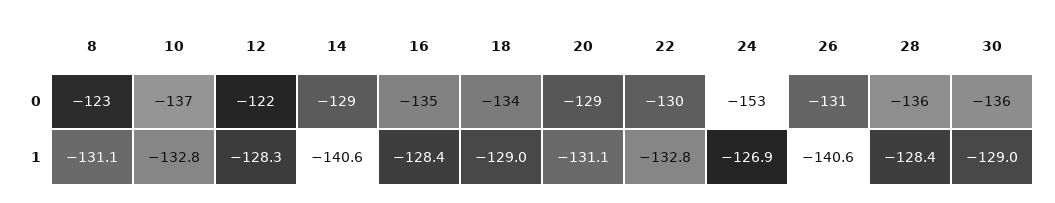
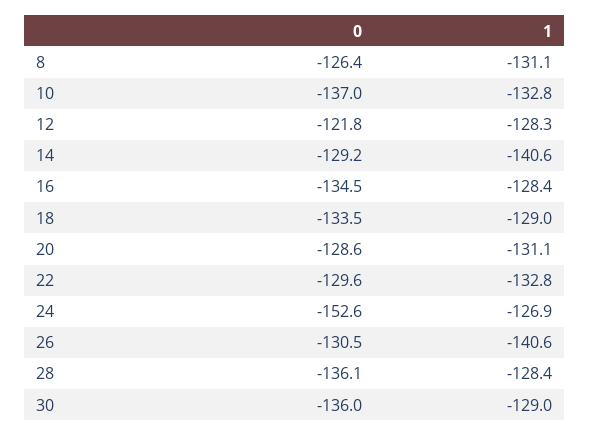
  {
    "8": {
-     "0": -123,
+     "0": -126.4,
      "1": -131.1
    },
    "10": {
      "0": -137,
      "1": -132.8
    },
    "12": {
      "0": -121.8,
      "1": -128.3
    },
    "14": {
      "0": -129.2,
      "1": -140.6
    },
    "16": {
      "0": -134.5,
      "1": -128.4
    },
    "18": {
      "0": -133.5,
      "1": -129
    },
    "20": {
      "0": -128.6,
      "1": -131.1
    },
    "22": {
      "0": -129.6,
      "1": -132.8
    },
    "24": {
      "0": -152.6,
      "1": -126.9
    },
    "26": {
      "0": -130.5,
      "1": -140.6
    },
    "28": {
      "0": -136.1,
      "1": -128.4
    },
    "30": {
      "0": -136,
      "1": -129
    }
  }

